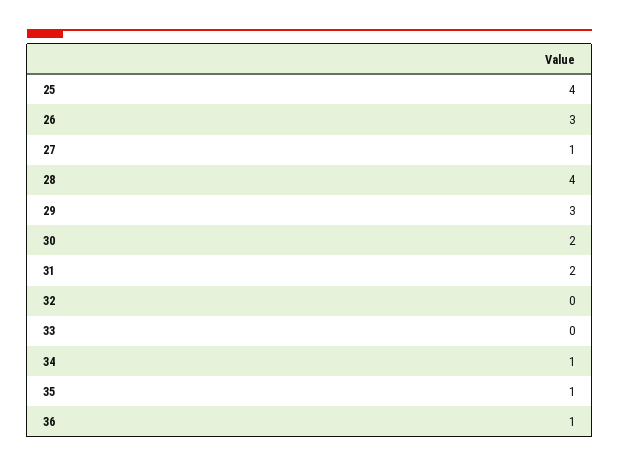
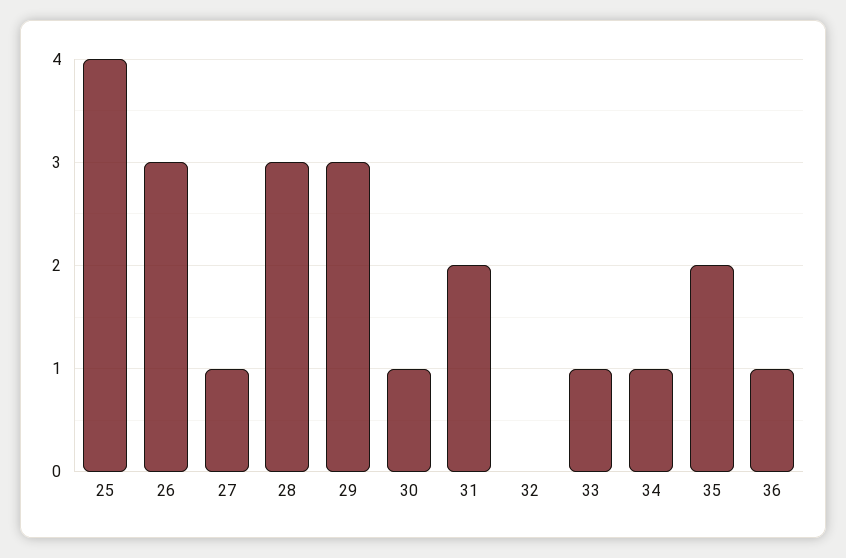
  {
    "25": 4,
    "26": 3,
    "27": 1,
-   "28": 4,
+   "28": 3,
    "29": 3,
-   "30": 2,
+   "30": 1,
    "31": 2,
    "32": 0,
-   "33": 0,
+   "33": 1,
    "34": 1,
-   "35": 1,
+   "35": 2,
    "36": 1
  }

